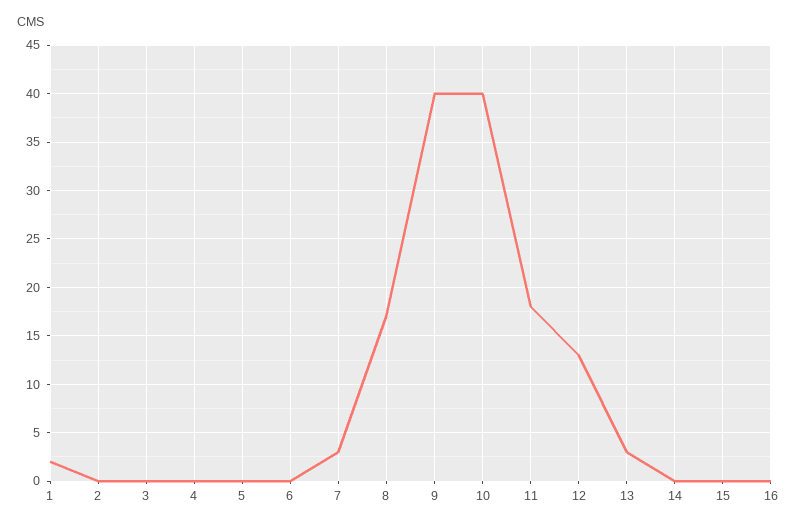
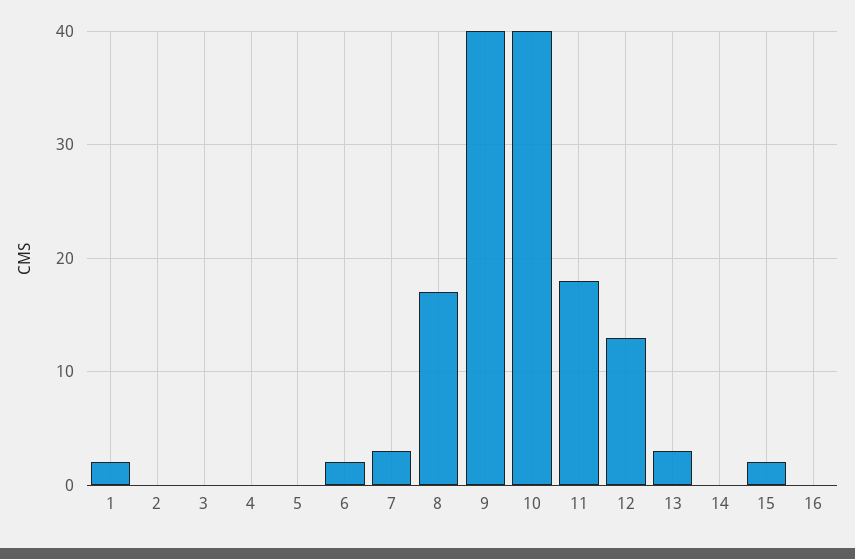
  {
    "1": 2,
    "2": 0,
    "3": 0,
    "4": 0,
    "5": 0,
-   "6": 0,
+   "6": 2,
    "7": 3,
    "8": 17,
    "9": 40,
    "10": 40,
    "11": 18,
    "12": 13,
    "13": 3,
    "14": 0,
-   "15": 0,
+   "15": 2,
    "16": 0
  }

